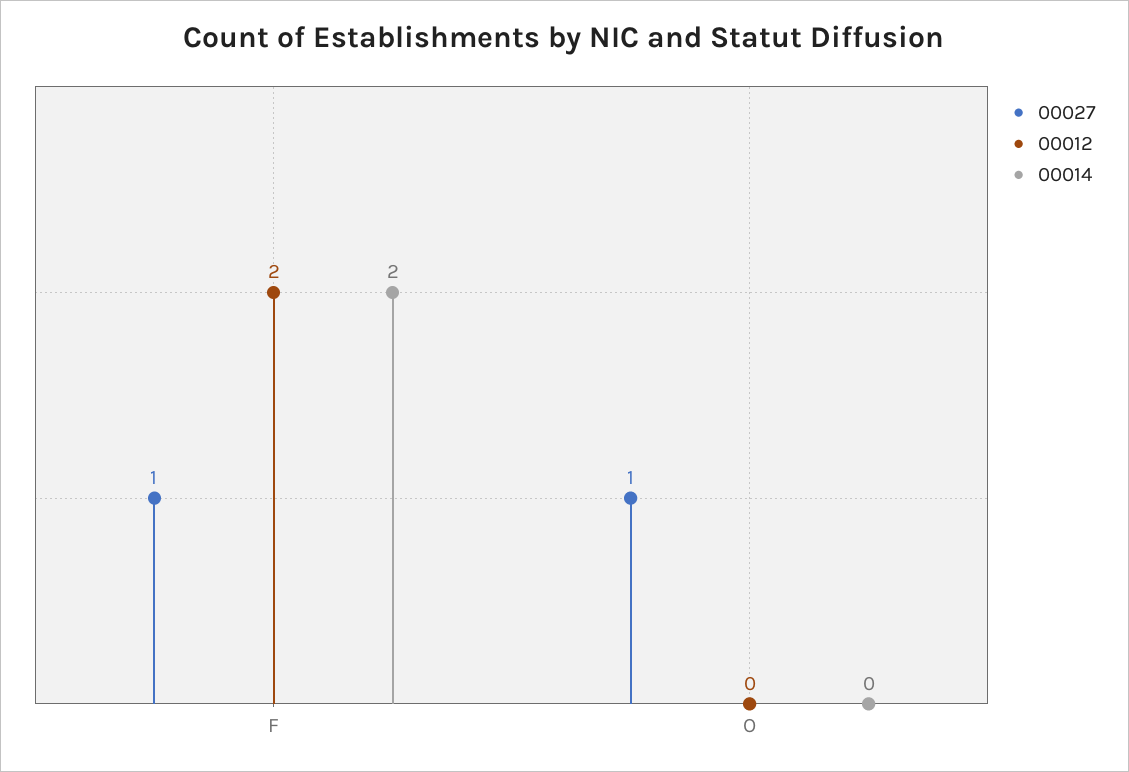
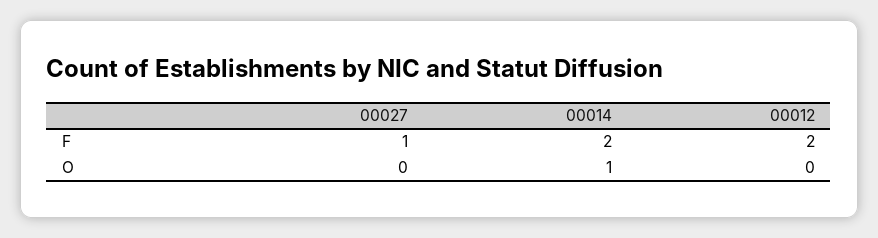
  {
    "00027": {
      "F": 1,
-     "O": 1
+     "O": 0
    },
    "00012": {
      "F": 2,
      "O": 0
    },
    "00014": {
      "F": 2,
-     "O": 0
+     "O": 1
    }
  }

